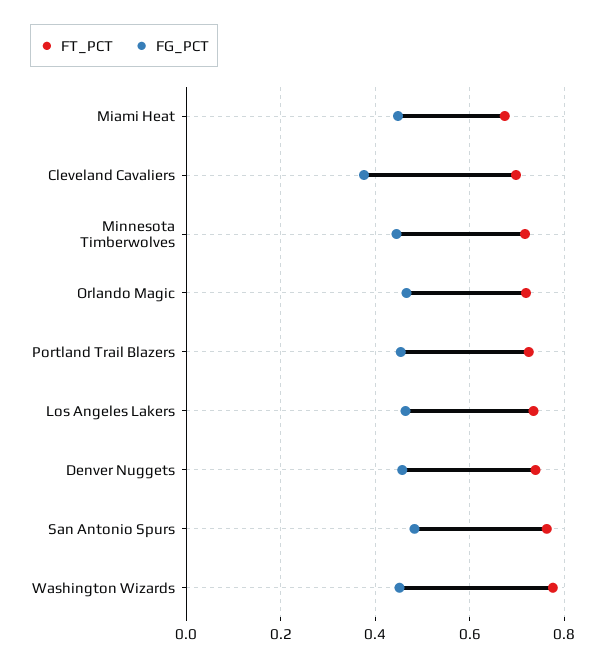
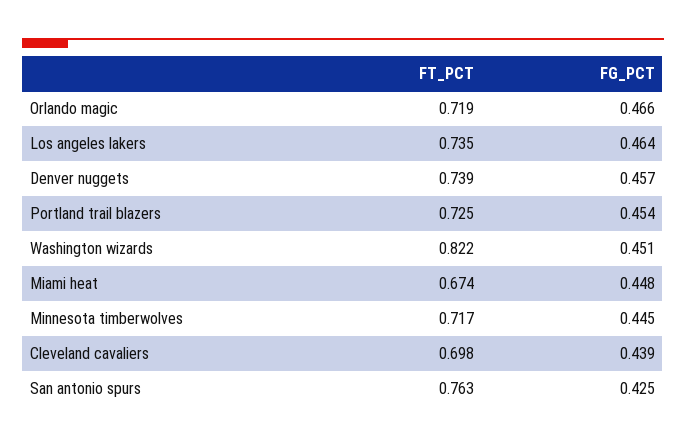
  {
    "FT_PCT": {
      "Miami Heat": 0.674,
      "Cleveland Cavaliers": 0.698,
      "Minnesota Timberwolves": 0.717,
      "Orlando Magic": 0.719,
      "Portland Trail Blazers": 0.725,
      "Los Angeles Lakers": 0.735,
      "Denver Nuggets": 0.739,
      "San Antonio Spurs": 0.763,
-     "Washington Wizards": 0.78
+     "Washington Wizards": 0.822
    },
    "FG_PCT": {
      "Miami Heat": 0.448,
-     "Cleveland Cavaliers": 0.38,
+     "Cleveland Cavaliers": 0.439,
      "Minnesota Timberwolves": 0.445,
      "Orlando Magic": 0.466,
      "Portland Trail Blazers": 0.454,
      "Los Angeles Lakers": 0.464,
      "Denver Nuggets": 0.457,
-     "San Antonio Spurs": 0.48,
+     "San Antonio Spurs": 0.425,
      "Washington Wizards": 0.451
    }
  }

